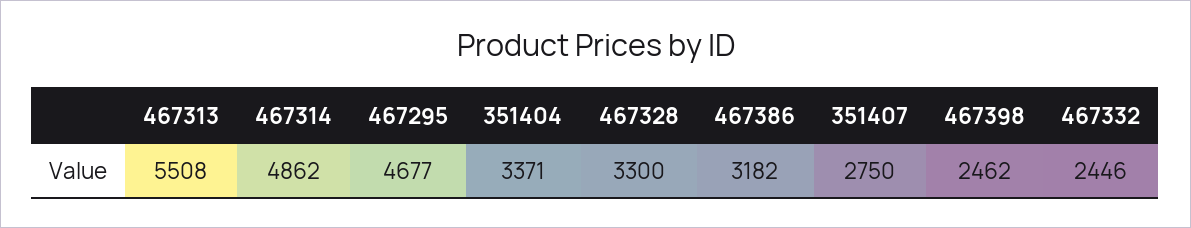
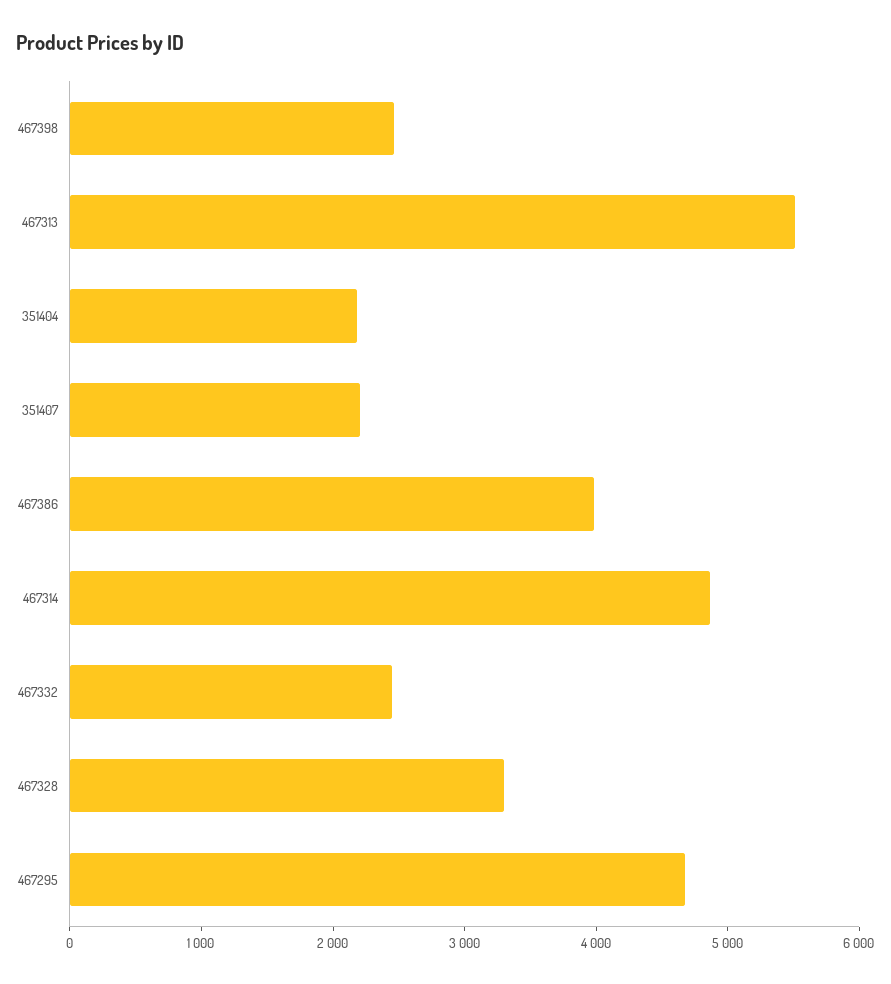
  {
    "467313": 5508,
    "467314": 4862,
    "467295": 4677,
-   "351404": 3371,
+   "351404": 2200,
    "467328": 3300,
-   "467386": 3182,
+   "467386": 4000,
-   "351407": 2750,
+   "351407": 2200,
    "467398": 2462,
    "467332": 2446
  }

